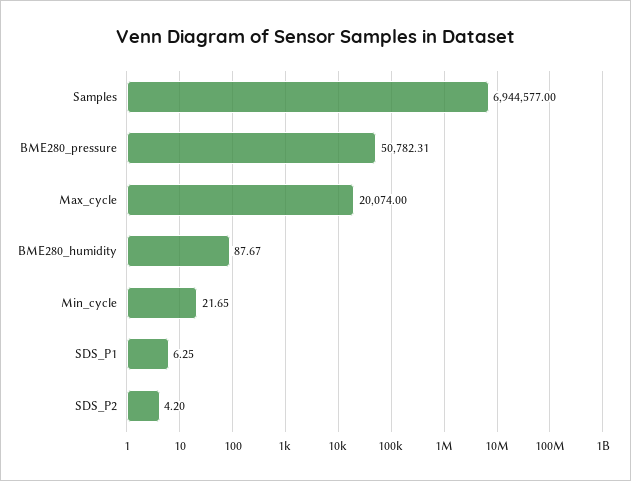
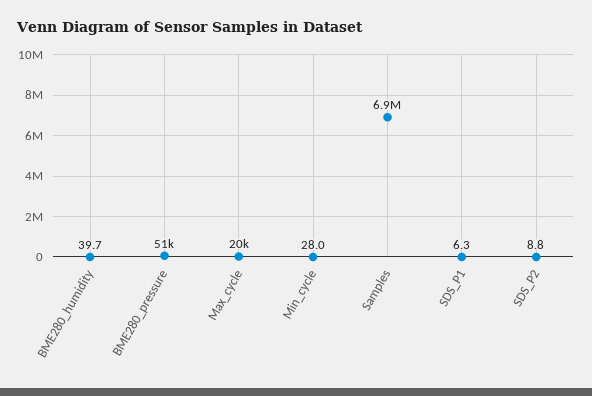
  {
    "Samples": 6944577,
    "BME280_pressure": 50782.31,
    "Max_cycle": 20074,
-   "BME280_humidity": 87.67,
+   "BME280_humidity": 39.7,
-   "Min_cycle": 21.65,
+   "Min_cycle": 28,
    "SDS_P1": 6.25,
-   "SDS_P2": 4.2
+   "SDS_P2": 8.8
  }

